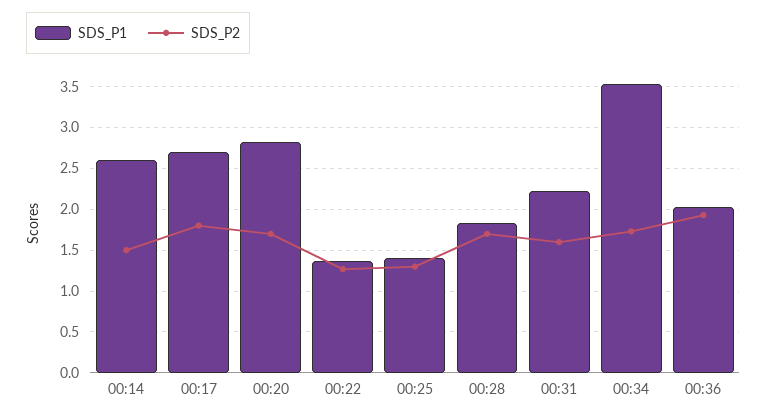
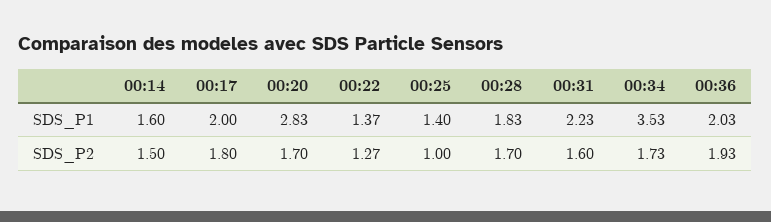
  {
    "SDS_P1": {
-     "00:14": 2.6,
+     "00:14": 1.6,
-     "00:17": 2.7,
+     "00:17": 2,
      "00:20": 2.83,
      "00:22": 1.37,
      "00:25": 1.4,
      "00:28": 1.83,
      "00:31": 2.23,
      "00:34": 3.53,
      "00:36": 2.03
    },
    "SDS_P2": {
      "00:14": 1.5,
      "00:17": 1.8,
      "00:20": 1.7,
      "00:22": 1.27,
-     "00:25": 1.3,
+     "00:25": 1,
      "00:28": 1.7,
      "00:31": 1.6,
      "00:34": 1.73,
      "00:36": 1.93
    }
  }

